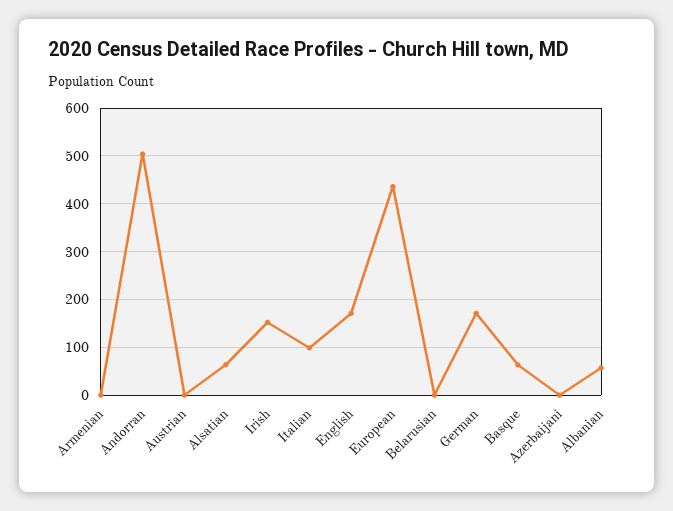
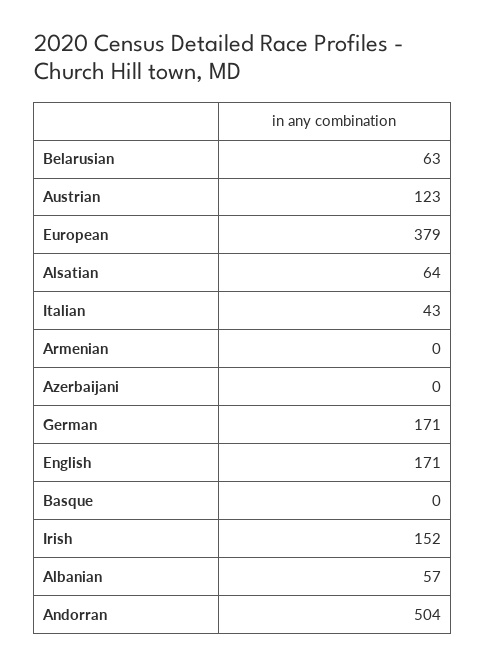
  {
    "Armenian": 0,
    "Andorran": 504,
-   "Austrian": 0,
+   "Austrian": 123,
    "Alsatian": 64,
    "Irish": 152,
-   "Italian": 100,
+   "Italian": 43,
    "English": 171,
-   "European": 440,
+   "European": 379,
-   "Belarusian": 0,
+   "Belarusian": 63,
    "German": 171,
-   "Basque": 60,
+   "Basque": 0,
    "Azerbaijani": 0,
    "Albanian": 57
  }

